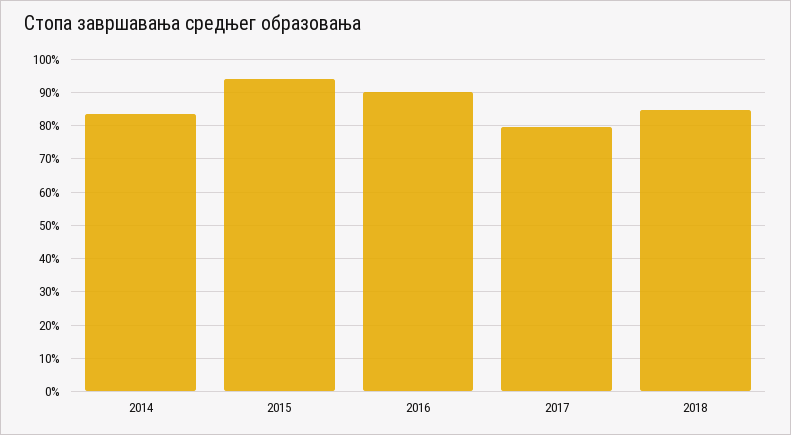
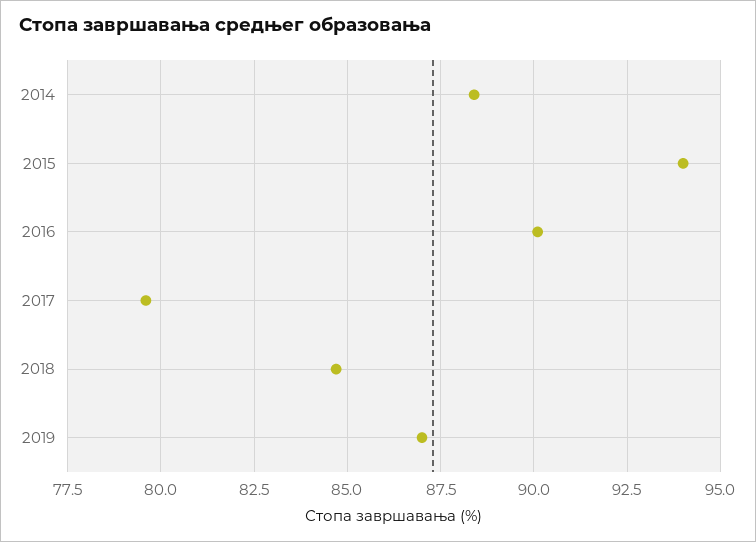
  {
-   "2014": 84,
+   "2014": 88.5,
    "2015": 94,
    "2016": 90,
    "2017": 79.5,
-   "2018": 84.5
+   "2018": 84.5,
+   "2019": 87
  }

